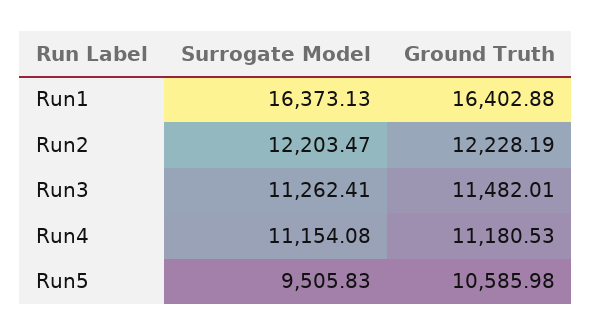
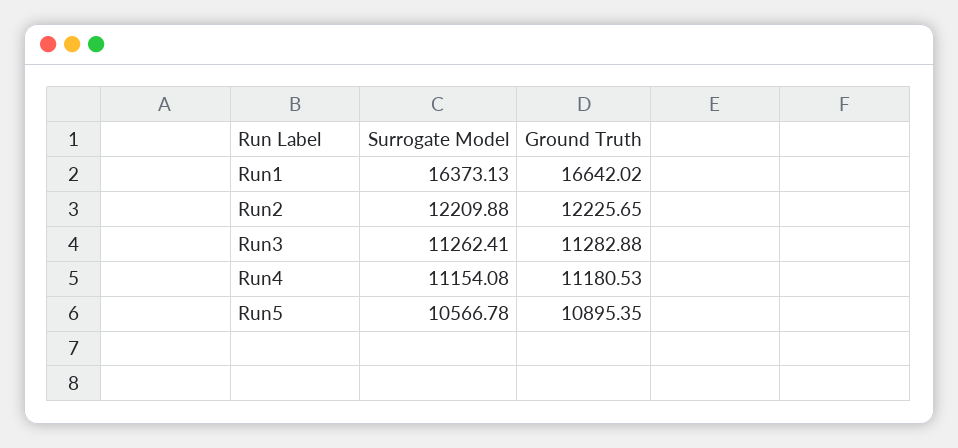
  {
    "Surrogate Model": {
      "Run1": 16373.13,
-     "Run2": 12203.47,
+     "Run2": 12209.88,
      "Run3": 11262.41,
      "Run4": 11154.08,
-     "Run5": 9505.83
+     "Run5": 10566.78
    },
    "Ground Truth": {
-     "Run1": 16402.88,
+     "Run1": 16642.02,
-     "Run2": 12228.19,
+     "Run2": 12225.65,
-     "Run3": 11482.01,
+     "Run3": 11282.88,
      "Run4": 11180.53,
-     "Run5": 10585.98
+     "Run5": 10895.35
    }
  }

